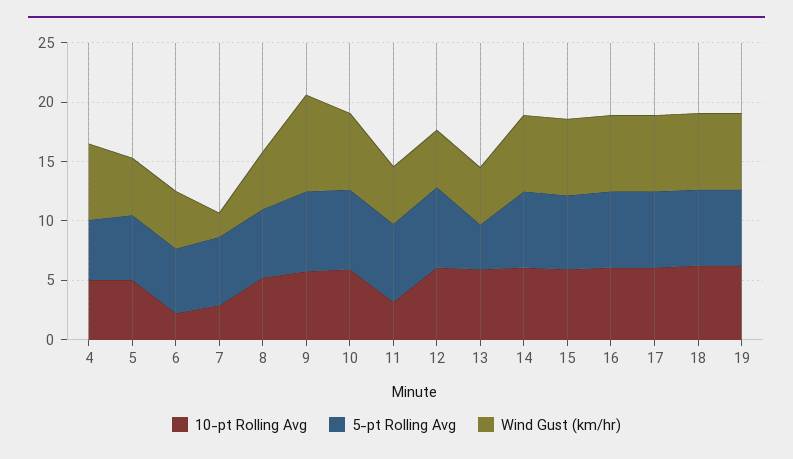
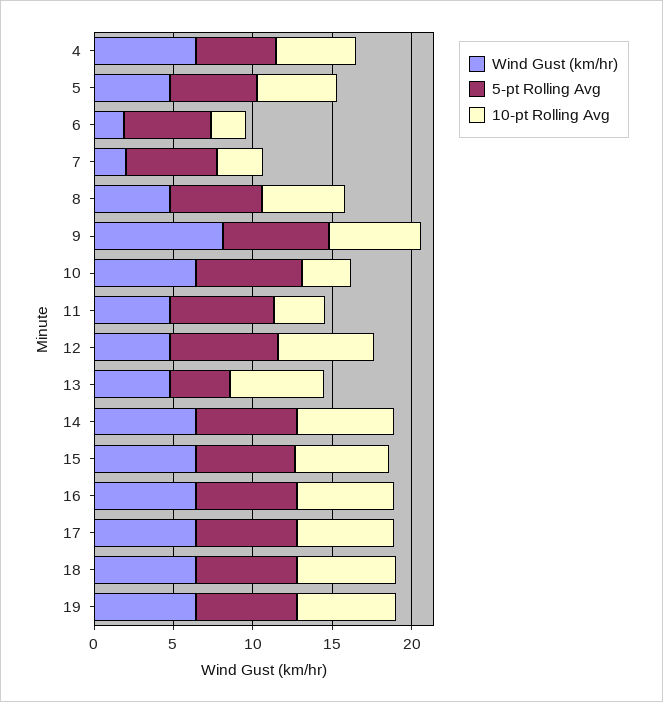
  {
    "10-pt Rolling Avg": {
      "4": 5,
      "5": 5,
      "6": 2,
      "7": 3,
      "8": 5,
      "9": 6,
-     "10": 6,
+     "10": 3,
      "11": 3,
      "12": 6,
      "13": 6,
      "14": 6,
      "15": 6,
      "16": 6,
      "17": 6,
      "18": 6,
      "19": 6
    },
    "5-pt Rolling Avg": {
      "4": 5,
      "5": 5,
      "6": 5,
      "7": 6,
      "8": 6,
      "9": 7,
      "10": 7,
      "11": 7,
      "12": 7,
      "13": 4,
      "14": 6,
      "15": 6,
      "16": 6,
      "17": 6,
      "18": 6,
      "19": 6
    },
    "Wind Gust (km/hr)": {
      "4": 6,
      "5": 5,
-     "6": 5,
+     "6": 2,
      "7": 2,
      "8": 5,
      "9": 8,
      "10": 6,
      "11": 5,
      "12": 5,
      "13": 5,
      "14": 6,
      "15": 6,
      "16": 6,
      "17": 6,
      "18": 6,
      "19": 6
    }
  }

